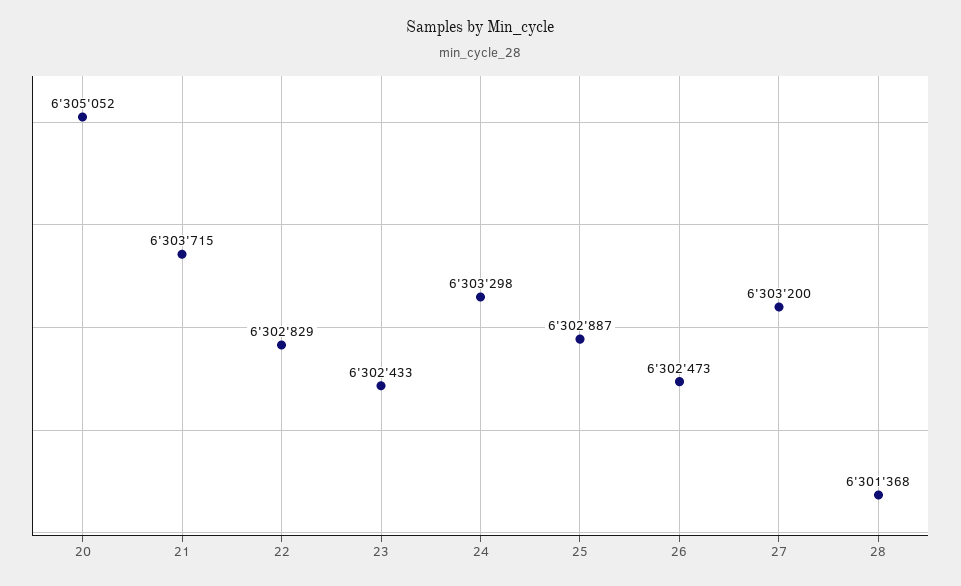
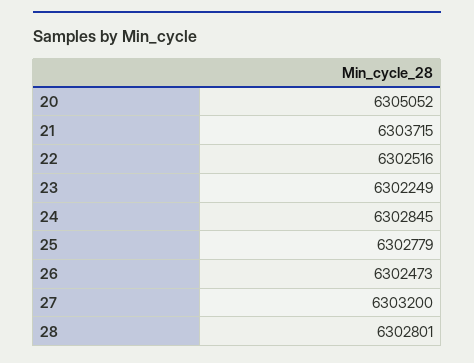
  {
    "20": 6305052,
    "21": 6303715,
-   "22": 6302829,
+   "22": 6302516,
-   "23": 6302433,
+   "23": 6302249,
-   "24": 6303298,
+   "24": 6302845,
-   "25": 6302887,
+   "25": 6302779,
    "26": 6302473,
    "27": 6303200,
-   "28": 6301368
+   "28": 6302801
  }

